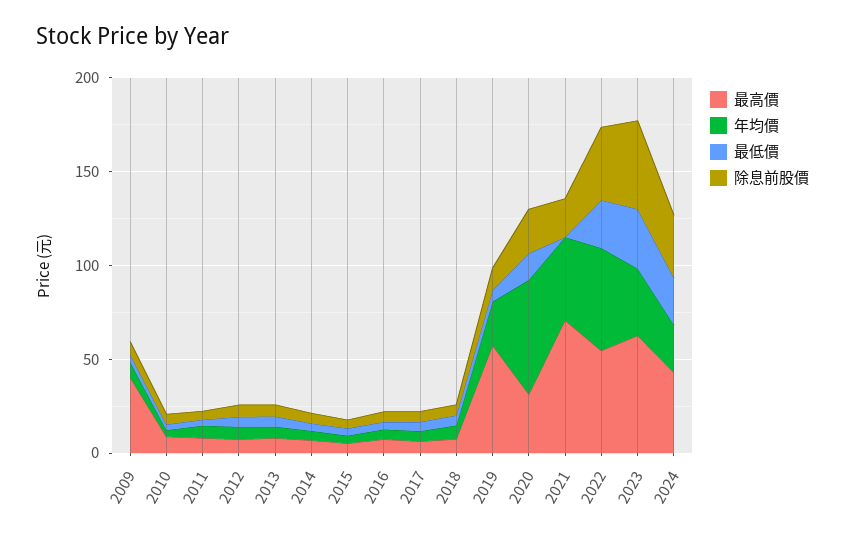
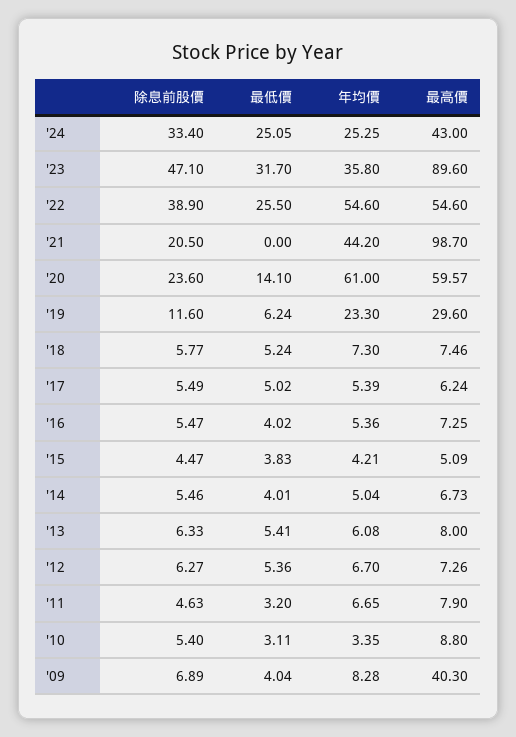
  {
    "最高價": {
      "2009": 40.3,
      "2010": 8.8,
      "2011": 7.9,
      "2012": 7.26,
      "2013": 8,
      "2014": 6.73,
      "2015": 5.09,
      "2016": 7.25,
      "2017": 6.24,
      "2018": 7.46,
-     "2019": 60,
+     "2019": 29.6,
-     "2020": 30,
+     "2020": 59.57,
-     "2021": 70,
+     "2021": 98.7,
      "2022": 54.6,
-     "2023": 60,
+     "2023": 89.6,
      "2024": 43
    },
    "年均價": {
      "2009": 8.28,
      "2010": 3.35,
      "2011": 6.65,
      "2012": 6.7,
      "2013": 6.08,
      "2014": 5.04,
      "2015": 4.21,
      "2016": 5.36,
      "2017": 5.39,
      "2018": 7.3,
      "2019": 23.3,
      "2020": 61,
      "2021": 44.2,
      "2022": 54.6,
      "2023": 35.8,
      "2024": 25.25
    },
    "最低價": {
      "2009": 4.04,
      "2010": 3.11,
      "2011": 3.2,
      "2012": 5.36,
      "2013": 5.41,
      "2014": 4.01,
      "2015": 3.83,
      "2016": 4.02,
      "2017": 5.02,
      "2018": 5.24,
      "2019": 6.24,
      "2020": 14.1,
      "2021": 0,
      "2022": 25.5,
      "2023": 31.7,
      "2024": 25.05
    },
    "除息前股價": {
      "2009": 6.89,
      "2010": 5.4,
      "2011": 4.63,
      "2012": 6.27,
      "2013": 6.33,
      "2014": 5.46,
      "2015": 4.47,
      "2016": 5.47,
      "2017": 5.49,
      "2018": 5.77,
      "2019": 11.6,
      "2020": 23.6,
      "2021": 20.5,
      "2022": 38.9,
      "2023": 47.1,
      "2024": 33.4
    }
  }

